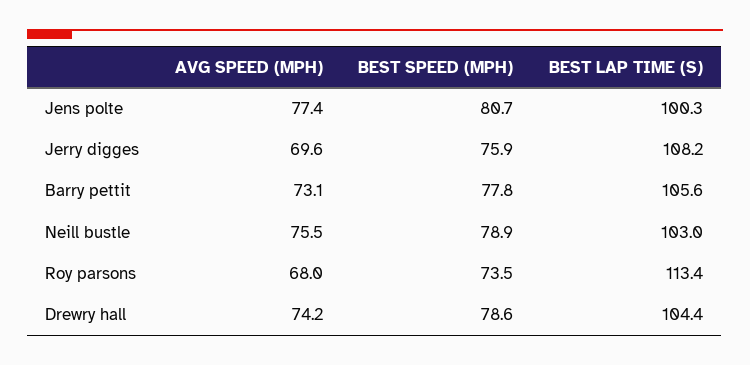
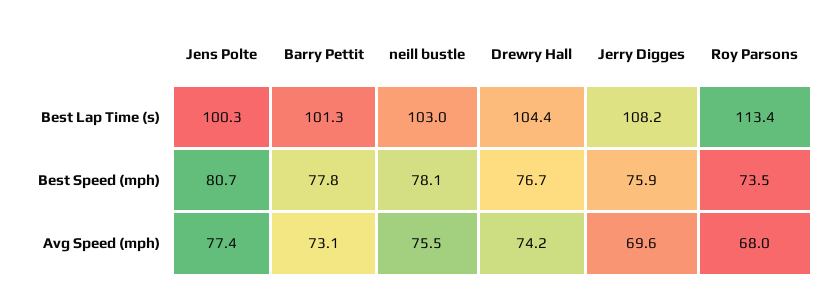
  {
    "AVG SPEED (MPH)": {
      "Jens polte": 77.4,
      "Jerry digges": 69.6,
      "Barry pettit": 73.1,
      "Neill bustle": 75.5,
      "Roy parsons": 68,
      "Drewry hall": 74.2
    },
    "BEST SPEED (MPH)": {
      "Jens polte": 80.7,
      "Jerry digges": 75.9,
      "Barry pettit": 77.8,
-     "Neill bustle": 78.9,
+     "Neill bustle": 78.1,
      "Roy parsons": 73.5,
-     "Drewry hall": 78.6
+     "Drewry hall": 76.7
    },
    "BEST LAP TIME (S)": {
      "Jens polte": 100.3,
      "Jerry digges": 108.2,
-     "Barry pettit": 105.6,
+     "Barry pettit": 101.3,
      "Neill bustle": 103,
      "Roy parsons": 113.4,
      "Drewry hall": 104.4
    }
  }

